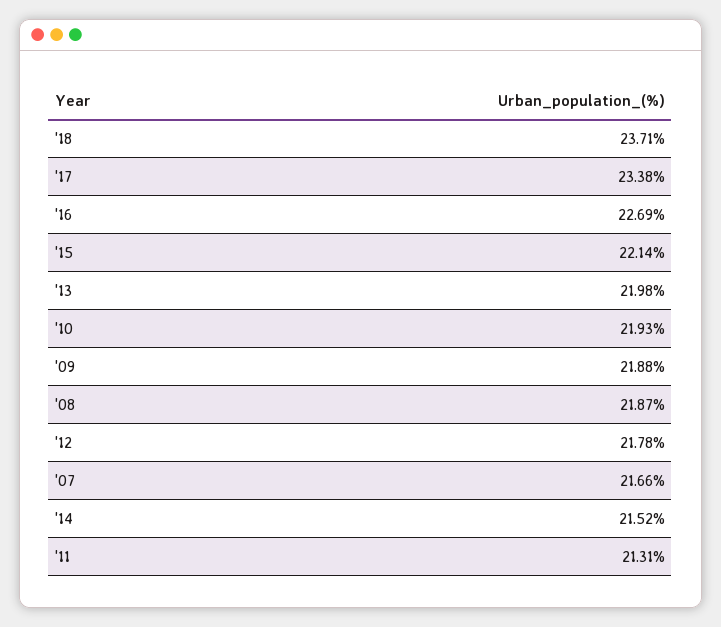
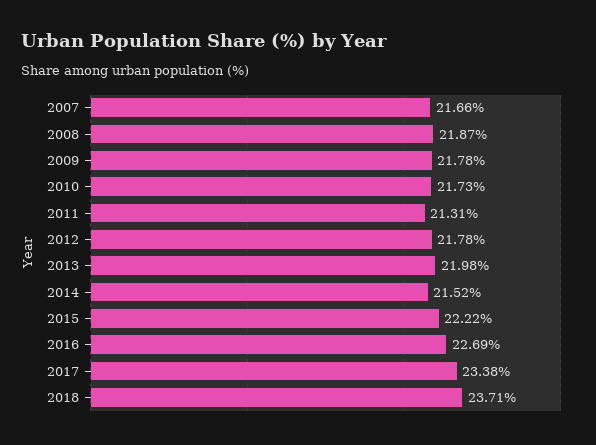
  {
    "'18": 23.71,
    "'17": 23.38,
    "'16": 22.69,
-   "'15": 22.14,
+   "'15": 22.22,
    "'13": 21.98,
-   "'10": 21.93,
+   "'10": 21.73,
-   "'09": 21.88,
+   "'09": 21.78,
    "'08": 21.87,
    "'12": 21.78,
    "'07": 21.66,
    "'14": 21.52,
    "'11": 21.31
  }

